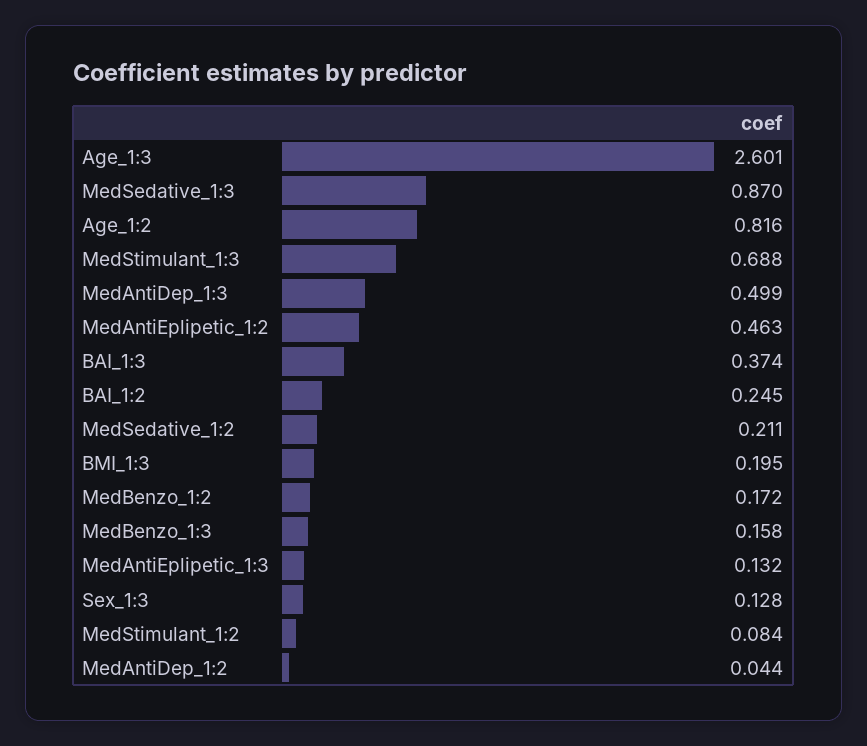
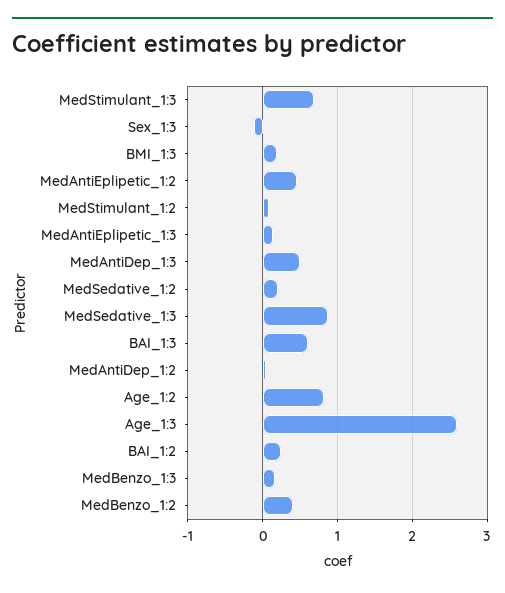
  {
    "Age_1:3": 2.601,
    "MedSedative_1:3": 0.87,
    "Age_1:2": 0.816,
    "MedStimulant_1:3": 0.688,
    "MedAntiDep_1:3": 0.499,
    "MedAntiEplipetic_1:2": 0.463,
-   "BAI_1:3": 0.374,
+   "BAI_1:3": 0.6,
    "BAI_1:2": 0.245,
    "MedSedative_1:2": 0.211,
    "BMI_1:3": 0.195,
-   "MedBenzo_1:2": 0.172,
+   "MedBenzo_1:2": 0.4,
    "MedBenzo_1:3": 0.158,
    "MedAntiEplipetic_1:3": 0.132,
-   "Sex_1:3": 0.128,
+   "Sex_1:3": -0.1,
    "MedStimulant_1:2": 0.084,
    "MedAntiDep_1:2": 0.044
  }

